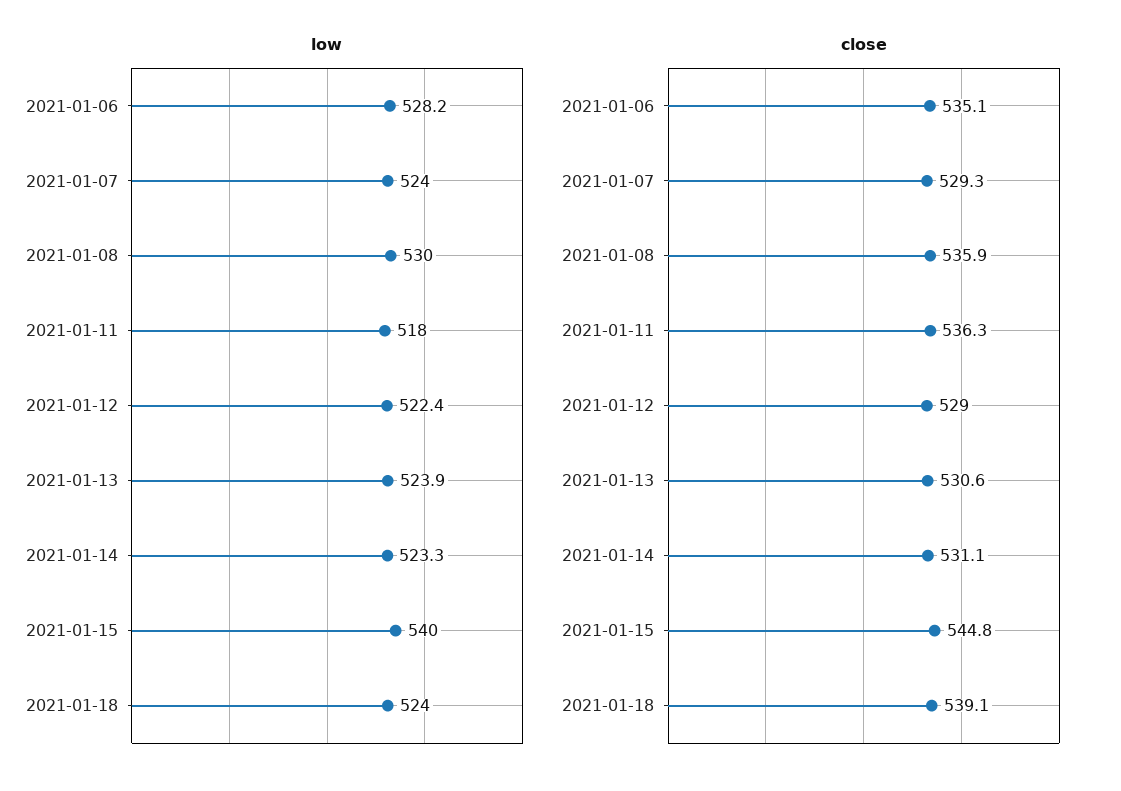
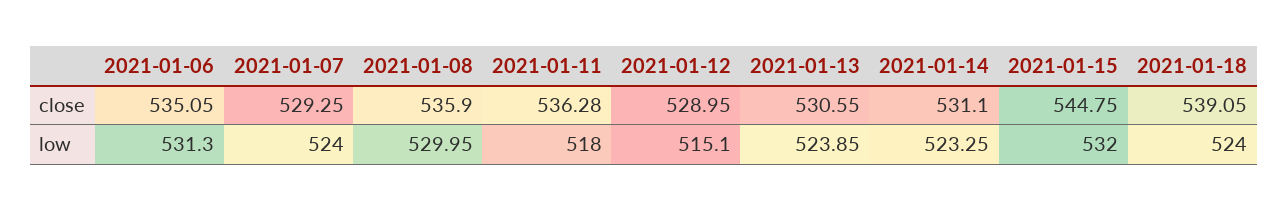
  {
    "low": {
-     "2021-01-06": 528.2,
+     "2021-01-06": 531.3,
      "2021-01-07": 524,
      "2021-01-08": 529.95,
      "2021-01-11": 518,
-     "2021-01-12": 522.4,
+     "2021-01-12": 515.1,
      "2021-01-13": 523.85,
      "2021-01-14": 523.25,
-     "2021-01-15": 540,
+     "2021-01-15": 532,
      "2021-01-18": 524
    },
    "close": {
      "2021-01-06": 535.05,
      "2021-01-07": 529.25,
      "2021-01-08": 535.9,
      "2021-01-11": 536.28,
      "2021-01-12": 528.95,
      "2021-01-13": 530.55,
      "2021-01-14": 531.1,
      "2021-01-15": 544.75,
      "2021-01-18": 539.05
    }
  }

